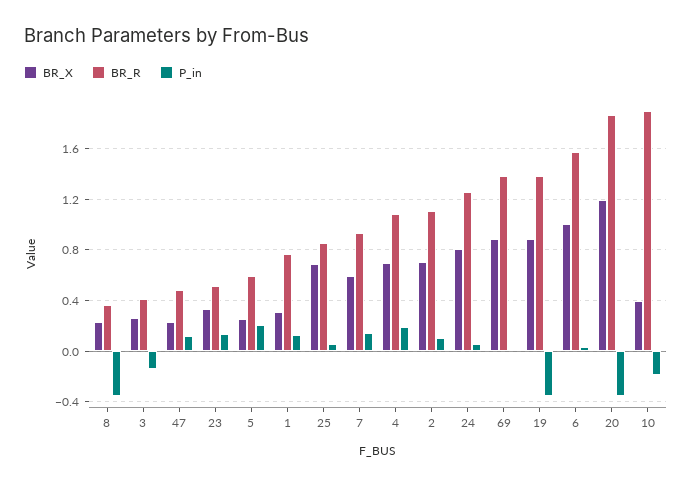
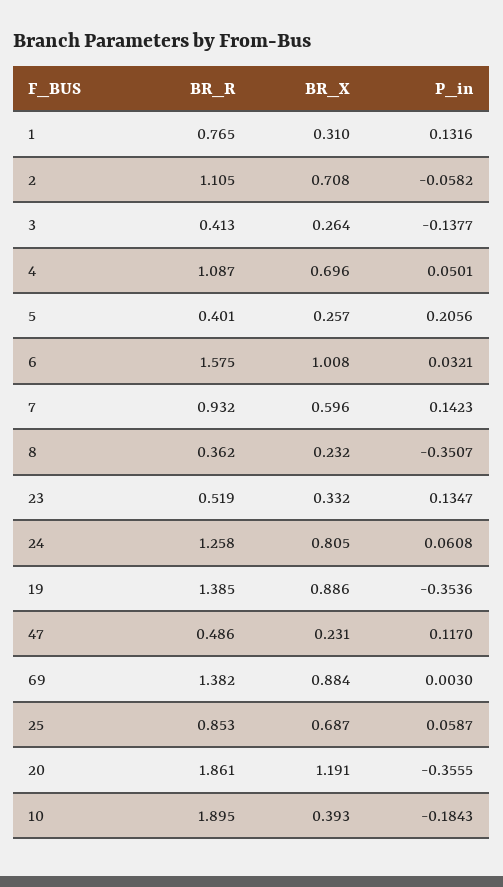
  {
    "BR_X": {
      "8": 0.232,
      "3": 0.264,
      "47": 0.231,
      "23": 0.332,
      "5": 0.257,
      "1": 0.31,
      "25": 0.687,
      "7": 0.596,
      "4": 0.696,
      "2": 0.708,
      "24": 0.805,
      "69": 0.884,
      "19": 0.886,
      "6": 1.008,
      "20": 1.191,
      "10": 0.393
    },
    "BR_R": {
      "8": 0.362,
      "3": 0.413,
      "47": 0.486,
      "23": 0.519,
-     "5": 0.6,
+     "5": 0.401,
      "1": 0.765,
      "25": 0.853,
      "7": 0.932,
      "4": 1.087,
      "2": 1.105,
      "24": 1.258,
      "69": 1.382,
      "19": 1.385,
      "6": 1.575,
      "20": 1.861,
      "10": 1.895
    },
    "P_in": {
      "8": -0.3507,
      "3": -0.1377,
      "47": 0.117,
      "23": 0.1347,
      "5": 0.2056,
      "1": 0.1316,
      "25": 0.0587,
      "7": 0.1423,
-     "4": 0.2,
+     "4": 0.0501,
-     "2": 0.1,
+     "2": -0.0582,
      "24": 0.0608,
      "69": 0.003,
      "19": -0.3536,
      "6": 0.0321,
      "20": -0.3555,
      "10": -0.1843
    }
  }

